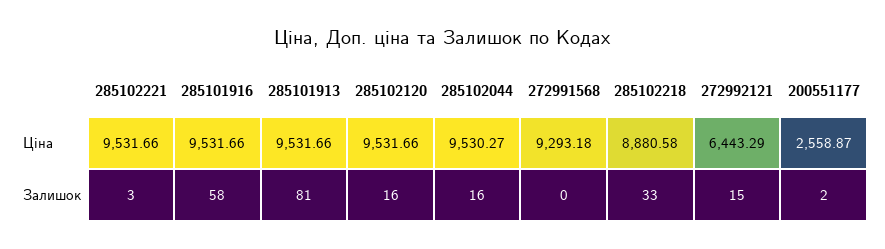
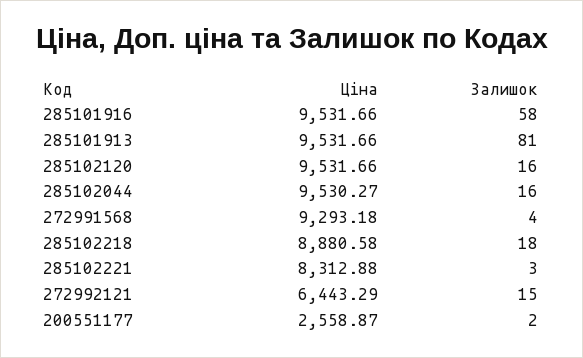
  {
    "285102221": {
-     "Ціна": 9531.66,
+     "Ціна": 8312.88,
      "Залишок": 3
    },
    "285101916": {
      "Ціна": 9531.66,
      "Залишок": 58
    },
    "285101913": {
      "Ціна": 9531.66,
      "Залишок": 81
    },
    "285102120": {
      "Ціна": 9531.66,
      "Залишок": 16
    },
    "285102044": {
      "Ціна": 9530.27,
      "Залишок": 16
    },
    "272991568": {
      "Ціна": 9293.18,
-     "Залишок": 0
+     "Залишок": 4
    },
    "285102218": {
      "Ціна": 8880.58,
-     "Залишок": 33
+     "Залишок": 18
    },
    "272992121": {
      "Ціна": 6443.29,
      "Залишок": 15
    },
    "200551177": {
      "Ціна": 2558.87,
      "Залишок": 2
    }
  }

